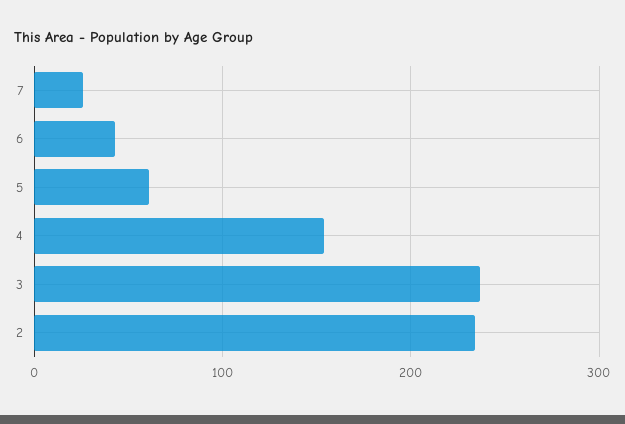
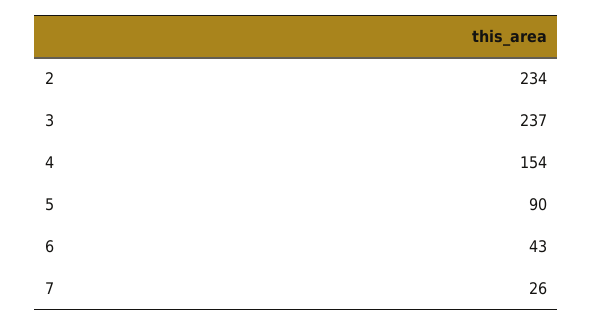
  {
    "7": 26,
    "6": 43,
-   "5": 60,
+   "5": 90,
    "4": 154,
    "3": 237,
    "2": 234
  }

